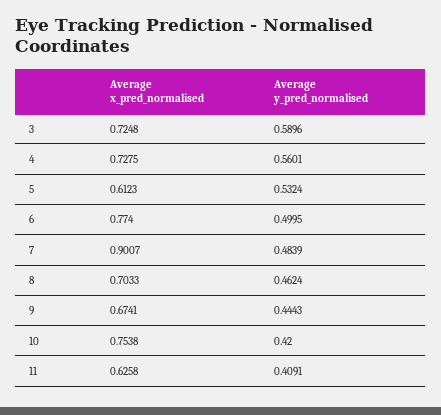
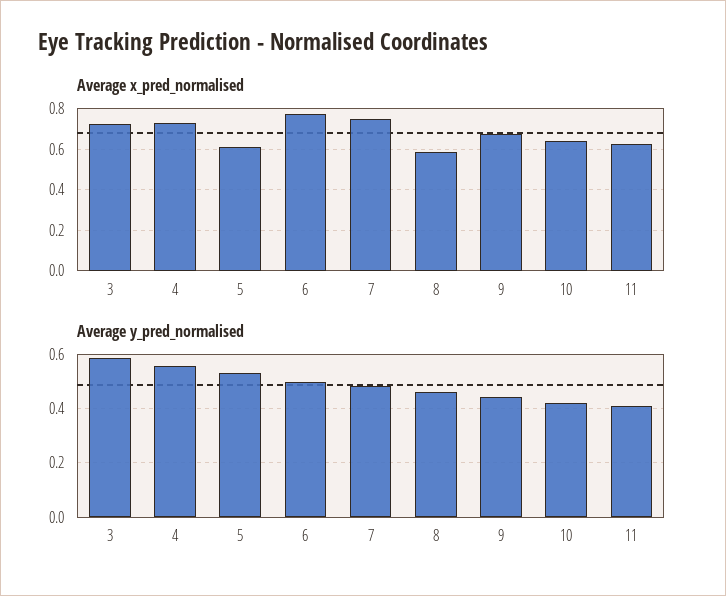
  {
    "Average x_pred_normalised": {
      "3": 0.7248,
      "4": 0.7275,
      "5": 0.6123,
      "6": 0.774,
-     "7": 0.9007,
+     "7": 0.75,
-     "8": 0.7033,
+     "8": 0.6,
      "9": 0.6741,
-     "10": 0.7538,
+     "10": 0.65,
      "11": 0.6258
    },
    "Average y_pred_normalised": {
      "3": 0.5896,
      "4": 0.5601,
      "5": 0.5324,
      "6": 0.4995,
      "7": 0.4839,
      "8": 0.4624,
      "9": 0.4443,
      "10": 0.42,
      "11": 0.4091
    }
  }

